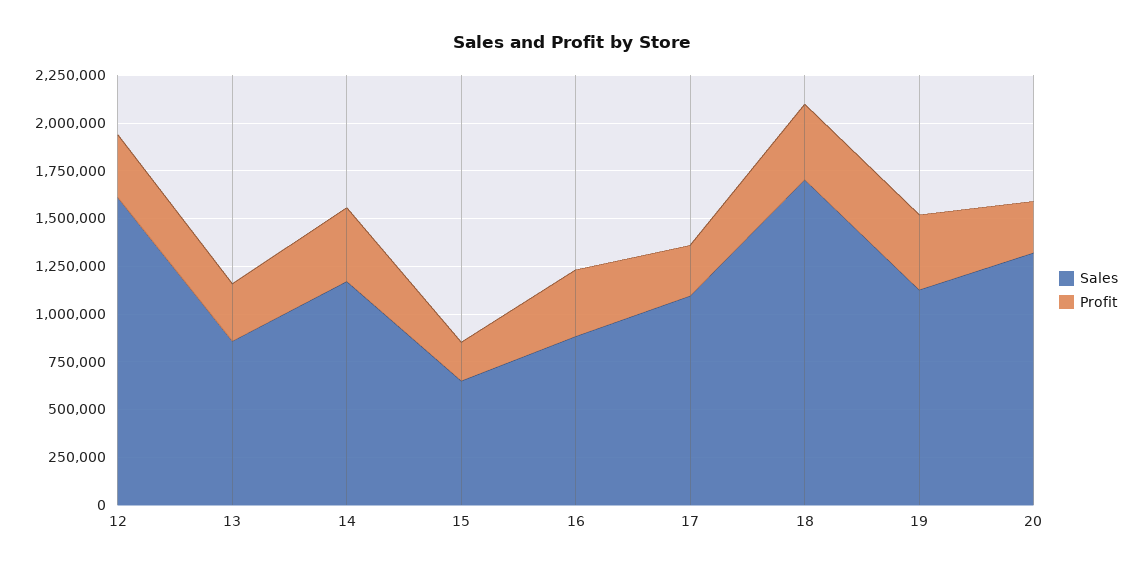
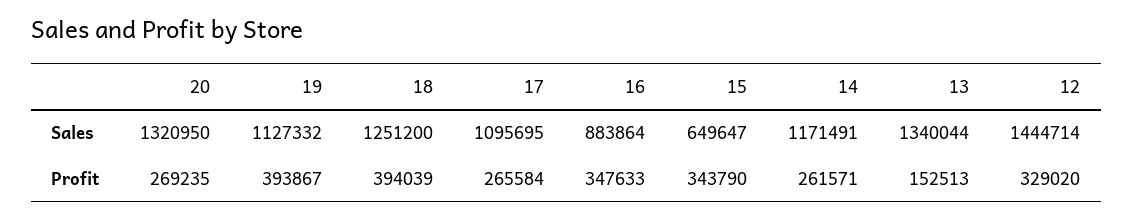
  {
    "Sales": {
-     "12": 1600000,
+     "12": 1444714,
-     "13": 850000,
+     "13": 1340044,
      "14": 1171491,
      "15": 649647,
      "16": 883864,
      "17": 1095695,
-     "18": 1700000,
+     "18": 1251200,
      "19": 1127332,
      "20": 1320950
    },
    "Profit": {
      "12": 329020,
-     "13": 300000,
+     "13": 152513,
-     "14": 400000,
+     "14": 261571,
-     "15": 200000,
+     "15": 343790,
      "16": 347633,
      "17": 265584,
      "18": 394039,
      "19": 393867,
      "20": 269235
    }
  }

